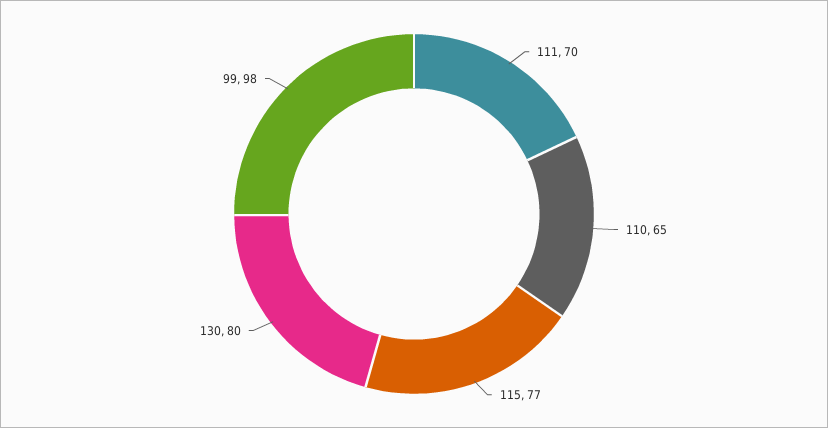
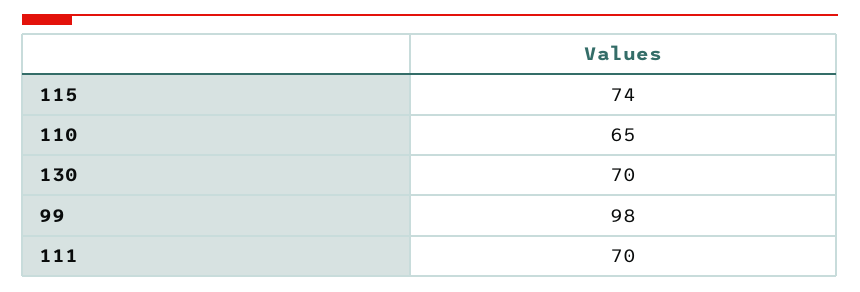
  {
    "111": 70,
    "110": 65,
-   "115": 77,
+   "115": 74,
-   "130": 80,
+   "130": 70,
    "99": 98
  }

